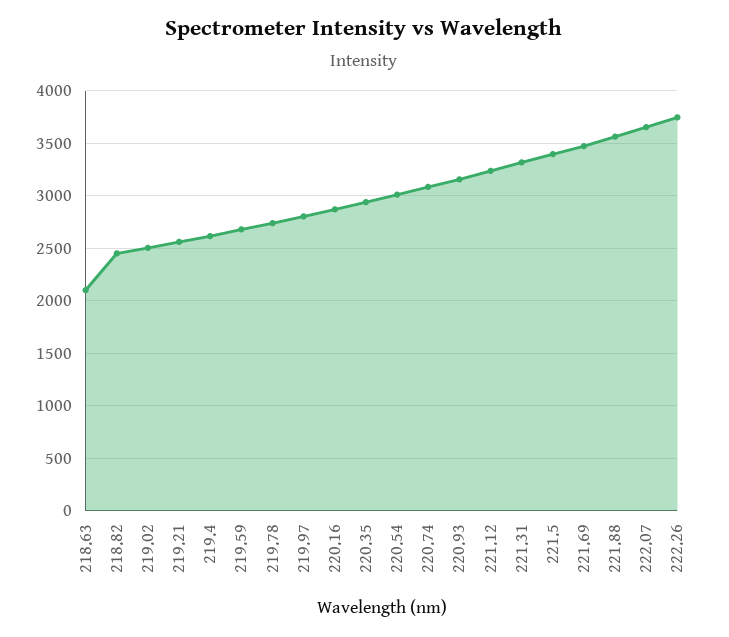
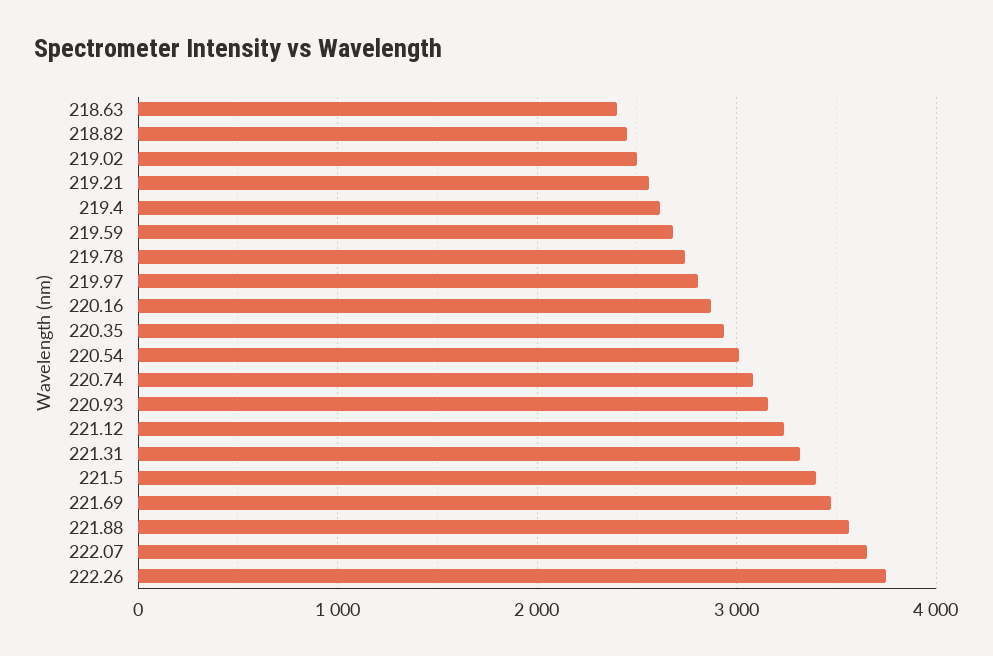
  {
-   "218.63": 2100,
+   "218.63": 2400,
    "218.82": 2500,
    "219.02": 2500,
    "219.21": 2600,
    "219.4": 2600,
    "219.59": 2700,
    "219.78": 2700,
    "219.97": 2800,
    "220.16": 2900,
    "220.35": 2900,
    "220.54": 3000,
    "220.74": 3100,
    "220.93": 3200,
    "221.12": 3200,
    "221.31": 3300,
    "221.5": 3400,
    "221.69": 3500,
    "221.88": 3600,
    "222.07": 3700,
    "222.26": 3700
  }

